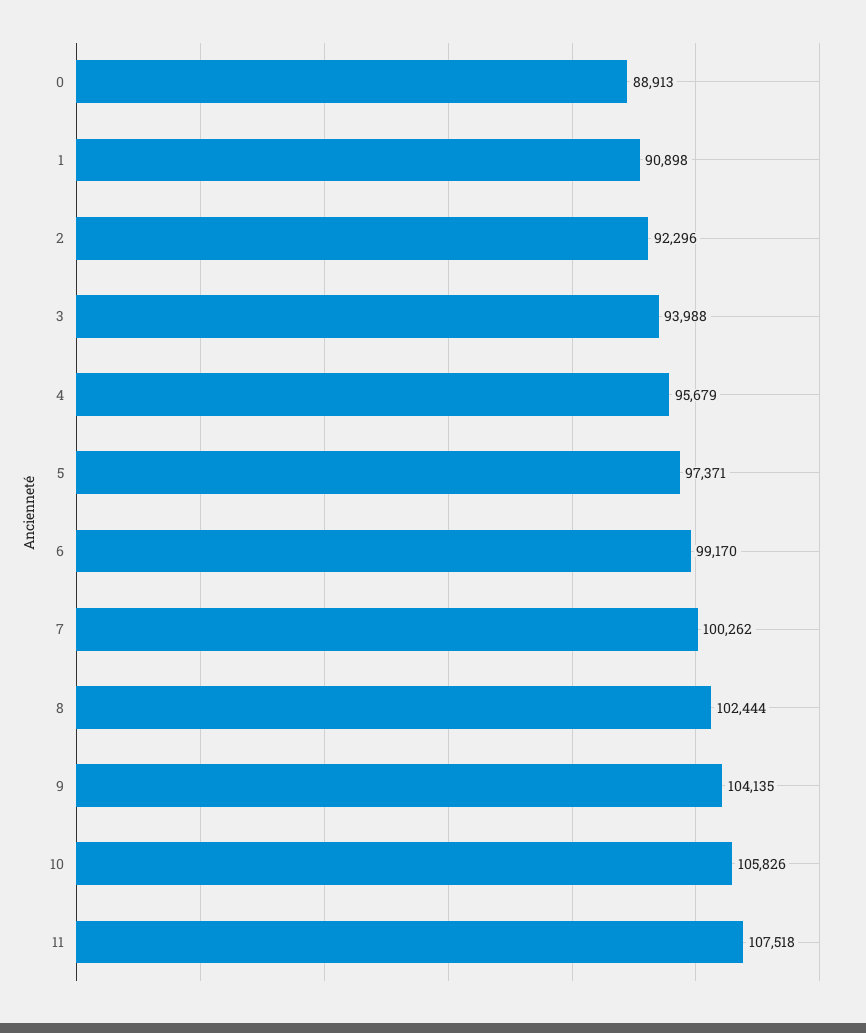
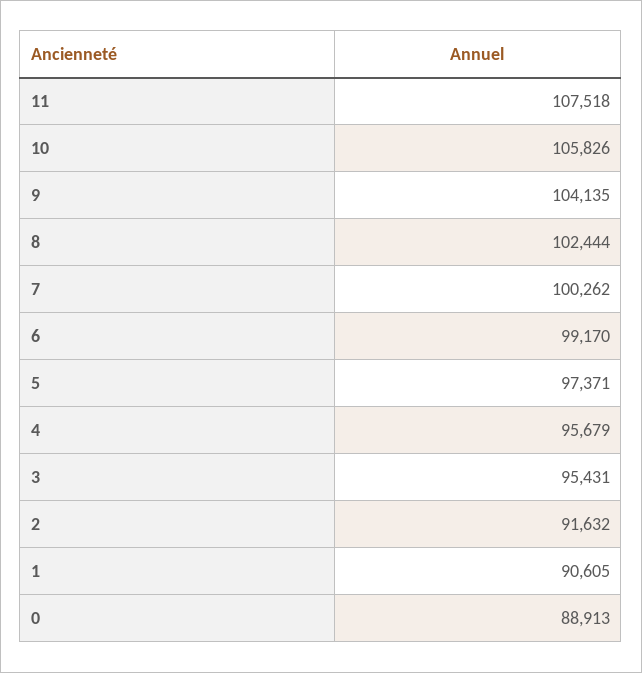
  {
    "0": 88913,
-   "1": 90898,
+   "1": 90605,
-   "2": 92296,
+   "2": 91632,
-   "3": 93988,
+   "3": 95431,
    "4": 95679,
    "5": 97371,
    "6": 99170,
    "7": 100262,
    "8": 102444,
    "9": 104135,
    "10": 105826,
    "11": 107518
  }

